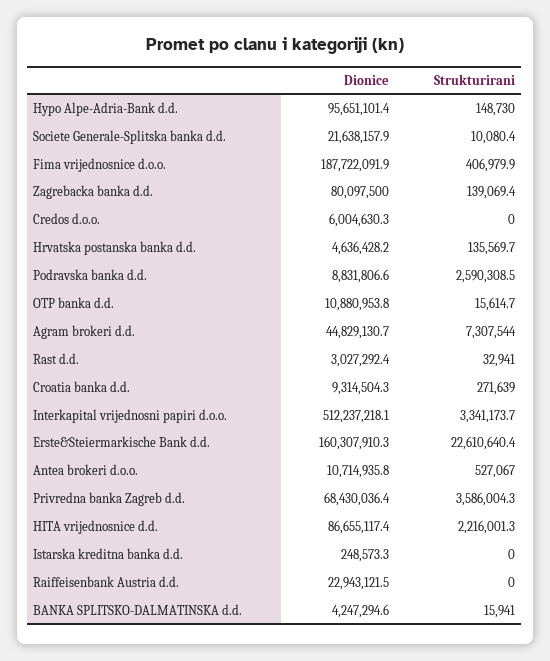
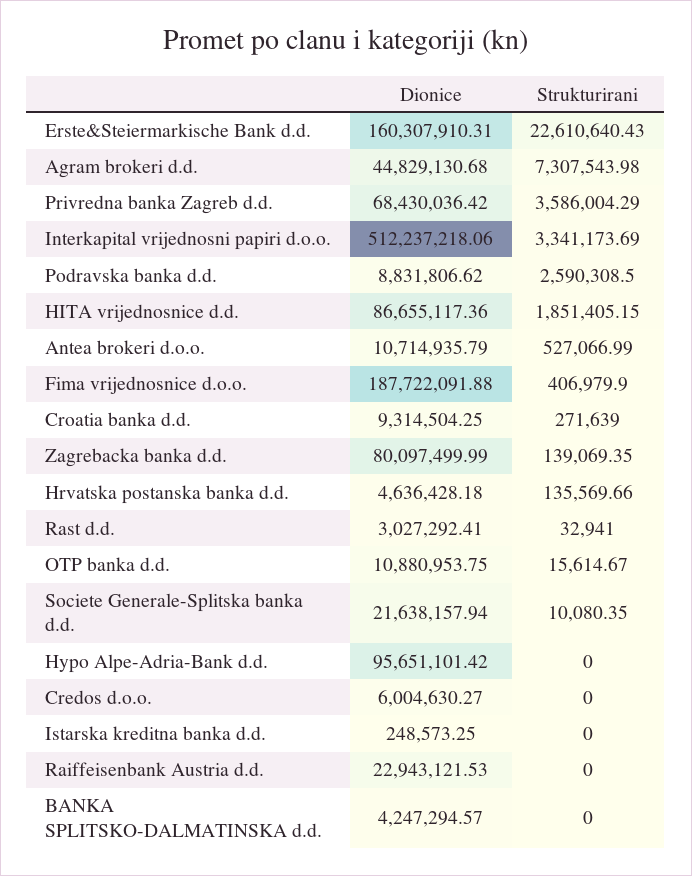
  {
    "Dionice": {
      "Hypo Alpe-Adria-Bank d.d.": 95651101.42,
      "Societe Generale-Splitska banka d.d.": 21638157.94,
      "Fima vrijednosnice d.o.o.": 187722091.88,
      "Zagrebacka banka d.d.": 80097499.99,
      "Credos d.o.o.": 6004630.27,
      "Hrvatska postanska banka d.d.": 4636428.18,
      "Podravska banka d.d.": 8831806.62,
      "OTP banka d.d.": 10880953.75,
      "Agram brokeri d.d.": 44829130.68,
      "Rast d.d.": 3027292.41,
      "Croatia banka d.d.": 9314504.25,
      "Interkapital vrijednosni papiri d.o.o.": 512237218.06,
      "Erste&Steiermarkische Bank d.d.": 160307910.31,
      "Antea brokeri d.o.o.": 10714935.79,
      "Privredna banka Zagreb d.d.": 68430036.42,
      "HITA vrijednosnice d.d.": 86655117.36,
      "Istarska kreditna banka d.d.": 248573.25,
      "Raiffeisenbank Austria d.d.": 22943121.53,
      "BANKA SPLITSKO-DALMATINSKA d.d.": 4247294.57
    },
    "Strukturirani": {
-     "Hypo Alpe-Adria-Bank d.d.": 148730,
+     "Hypo Alpe-Adria-Bank d.d.": 0,
      "Societe Generale-Splitska banka d.d.": 10080.35,
      "Fima vrijednosnice d.o.o.": 406979.9,
      "Zagrebacka banka d.d.": 139069.35,
      "Credos d.o.o.": 0,
      "Hrvatska postanska banka d.d.": 135569.66,
      "Podravska banka d.d.": 2590308.5,
      "OTP banka d.d.": 15614.67,
      "Agram brokeri d.d.": 7307543.98,
      "Rast d.d.": 32941,
      "Croatia banka d.d.": 271639,
      "Interkapital vrijednosni papiri d.o.o.": 3341173.69,
      "Erste&Steiermarkische Bank d.d.": 22610640.43,
      "Antea brokeri d.o.o.": 527066.99,
      "Privredna banka Zagreb d.d.": 3586004.29,
-     "HITA vrijednosnice d.d.": 2216001.3,
+     "HITA vrijednosnice d.d.": 1851405.15,
      "Istarska kreditna banka d.d.": 0,
      "Raiffeisenbank Austria d.d.": 0,
-     "BANKA SPLITSKO-DALMATINSKA d.d.": 15941
+     "BANKA SPLITSKO-DALMATINSKA d.d.": 0
    }
  }

